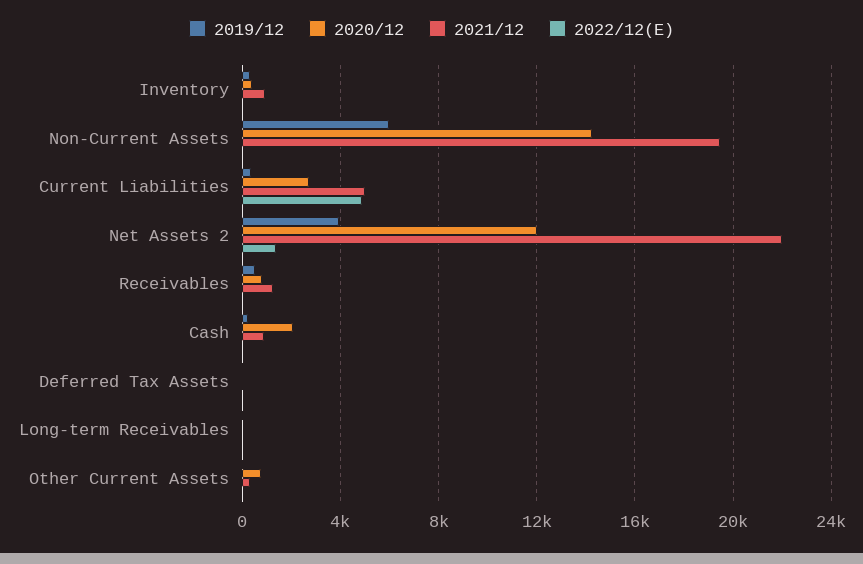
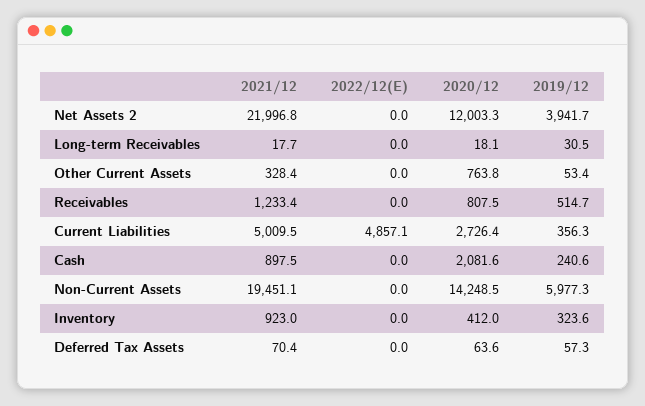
  {
    "2019/12": {
      "Inventory": 323.6,
      "Non-Current Assets": 5977.3,
      "Current Liabilities": 356.3,
      "Net Assets 2": 3941.7,
      "Receivables": 514.7,
      "Cash": 240.6,
      "Deferred Tax Assets": 57.3,
      "Long-term Receivables": 30.5,
      "Other Current Assets": 53.4
    },
    "2020/12": {
      "Inventory": 412,
      "Non-Current Assets": 14248.5,
      "Current Liabilities": 2726.4,
      "Net Assets 2": 12003.3,
      "Receivables": 807.5,
      "Cash": 2081.6,
      "Deferred Tax Assets": 63.6,
      "Long-term Receivables": 18.1,
      "Other Current Assets": 763.8
    },
    "2021/12": {
      "Inventory": 923,
      "Non-Current Assets": 19451.1,
      "Current Liabilities": 5009.5,
      "Net Assets 2": 21996.8,
      "Receivables": 1233.4,
      "Cash": 897.5,
      "Deferred Tax Assets": 70.4,
      "Long-term Receivables": 17.7,
      "Other Current Assets": 328.4
    },
    "2022/12(E)": {
      "Inventory": 0,
      "Non-Current Assets": 0,
      "Current Liabilities": 4857.1,
-     "Net Assets 2": 1500,
+     "Net Assets 2": 0,
      "Receivables": 0,
      "Cash": 0,
      "Deferred Tax Assets": 0,
      "Long-term Receivables": 0,
      "Other Current Assets": 0
    }
  }

